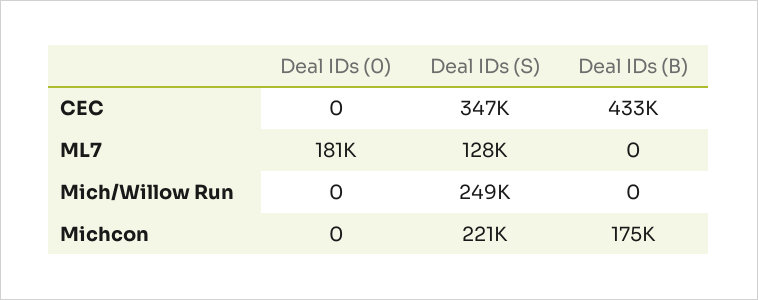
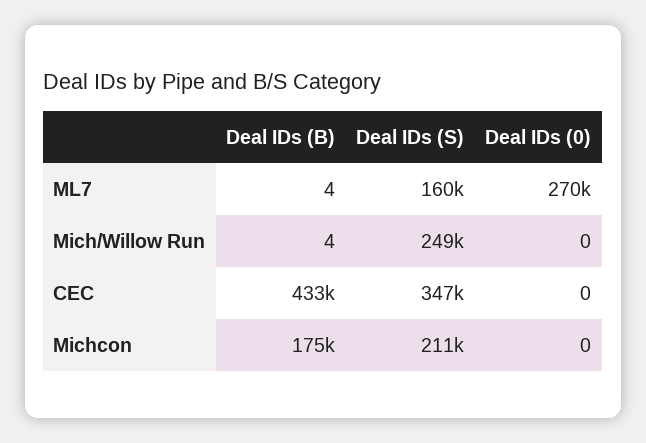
  {
    "Deal IDs (0)": {
      "CEC": 0,
-     "ML7": 181000,
+     "ML7": 270000,
      "Mich/Willow Run": 0,
      "Michcon": 0
    },
    "Deal IDs (S)": {
      "CEC": 347000,
-     "ML7": 128000,
+     "ML7": 160000,
      "Mich/Willow Run": 249000,
-     "Michcon": 221000
+     "Michcon": 211000
    },
    "Deal IDs (B)": {
      "CEC": 433000,
-     "ML7": 0,
+     "ML7": 4,
-     "Mich/Willow Run": 0,
+     "Mich/Willow Run": 4,
      "Michcon": 175000
    }
  }

